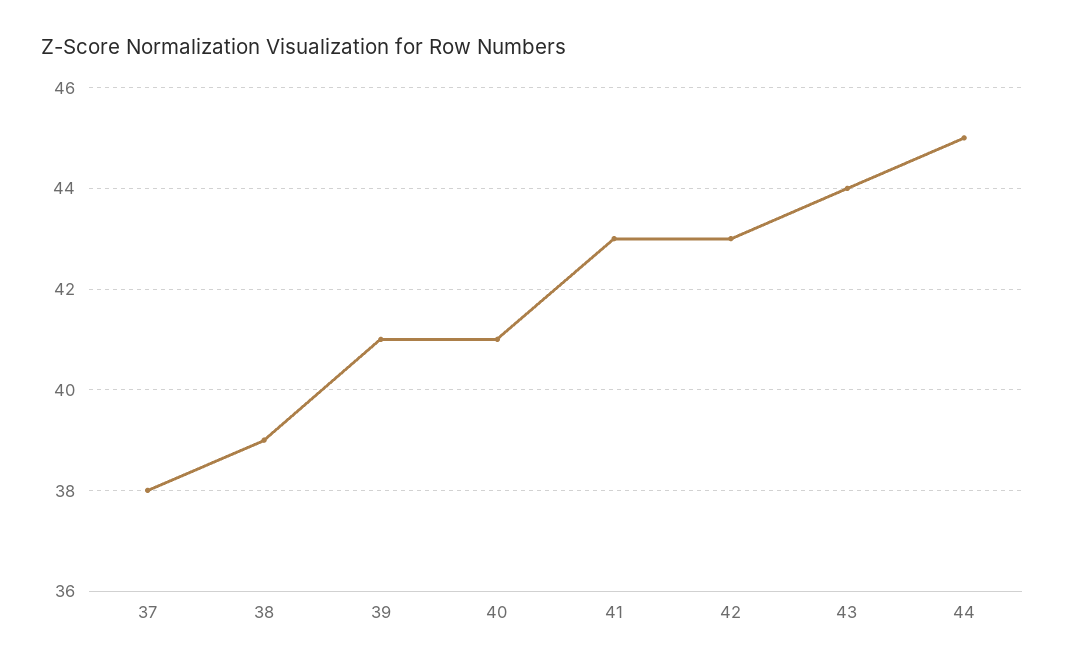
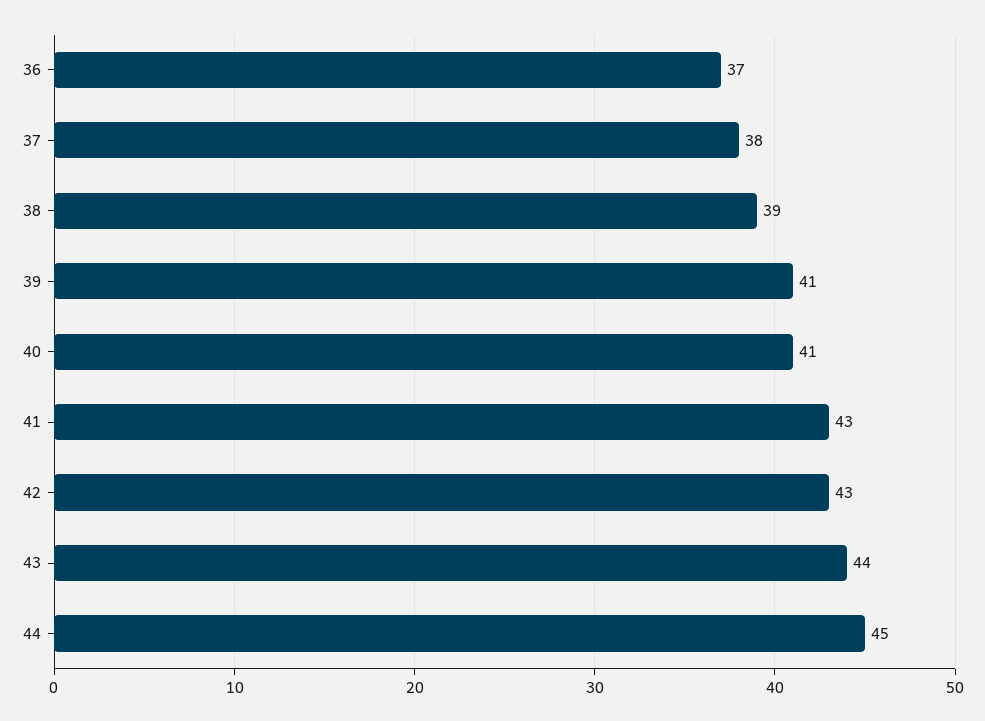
  {
    "37": 38,
    "38": 39,
    "39": 41,
    "40": 41,
    "41": 43,
    "42": 43,
    "43": 44,
-   "44": 45
+   "44": 45,
+   "36": 37
  }

